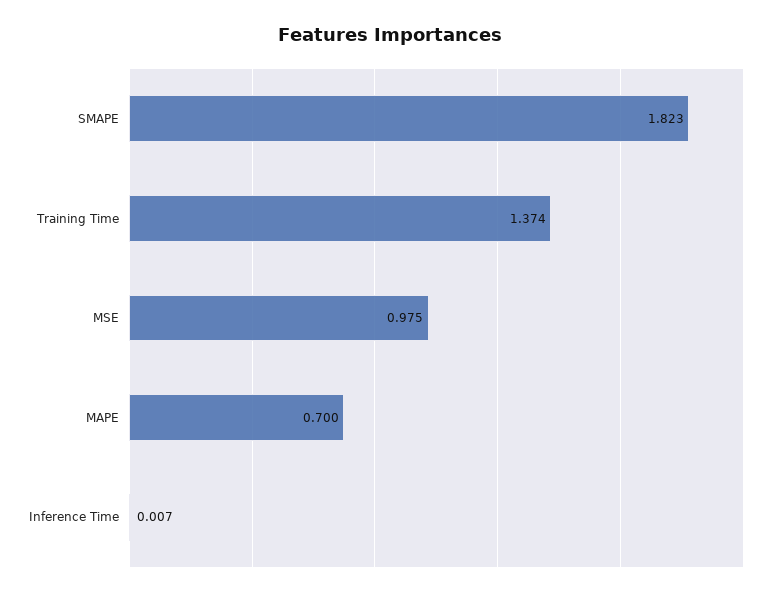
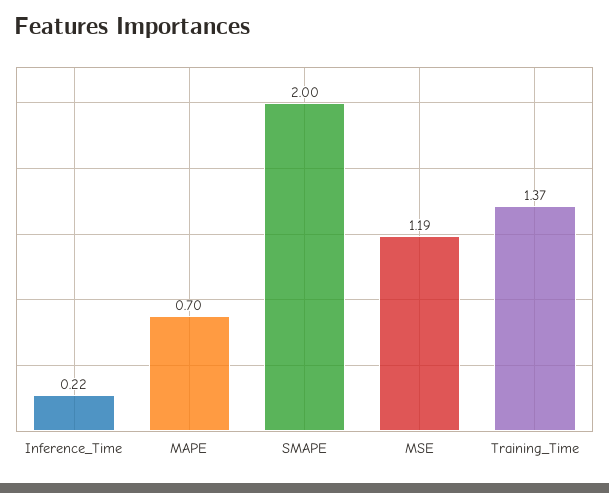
  {
-   "SMAPE": 1.823,
+   "SMAPE": 2,
    "Training Time": 1.374,
-   "MSE": 0.975,
+   "MSE": 1.19,
    "MAPE": 0.7,
-   "Inference Time": 0.007
+   "Inference Time": 0.22
  }

